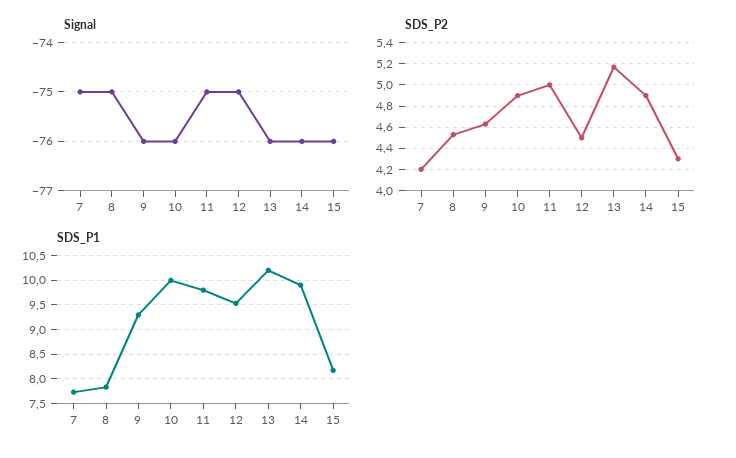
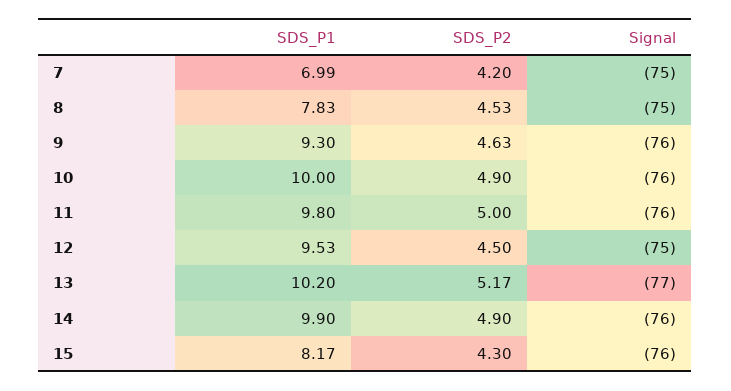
  {
    "Signal": {
      "7": -75,
      "8": -75,
      "9": -76,
      "10": -76,
-     "11": -75,
+     "11": -76,
      "12": -75,
-     "13": -76,
+     "13": -77,
      "14": -76,
      "15": -76
    },
    "SDS_P2": {
      "7": 4.2,
      "8": 4.53,
      "9": 4.63,
      "10": 4.9,
      "11": 5,
      "12": 4.5,
      "13": 5.17,
      "14": 4.9,
      "15": 4.3
    },
    "SDS_P1": {
-     "7": 7.75,
+     "7": 6.99,
      "8": 7.83,
      "9": 9.3,
      "10": 10,
      "11": 9.8,
      "12": 9.53,
      "13": 10.2,
      "14": 9.9,
      "15": 8.17
    }
  }

